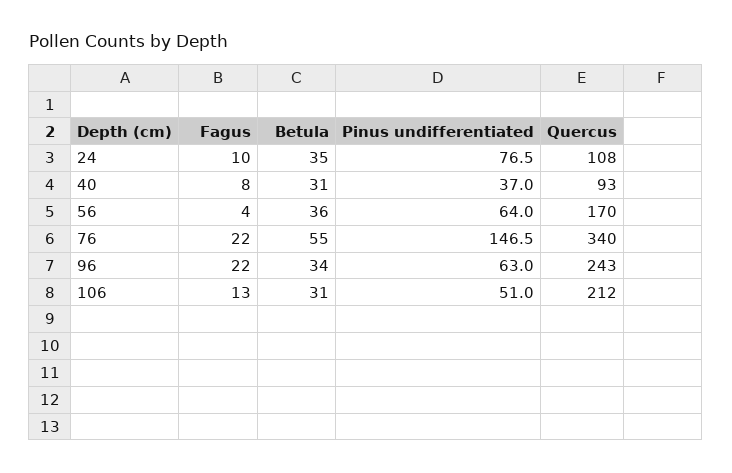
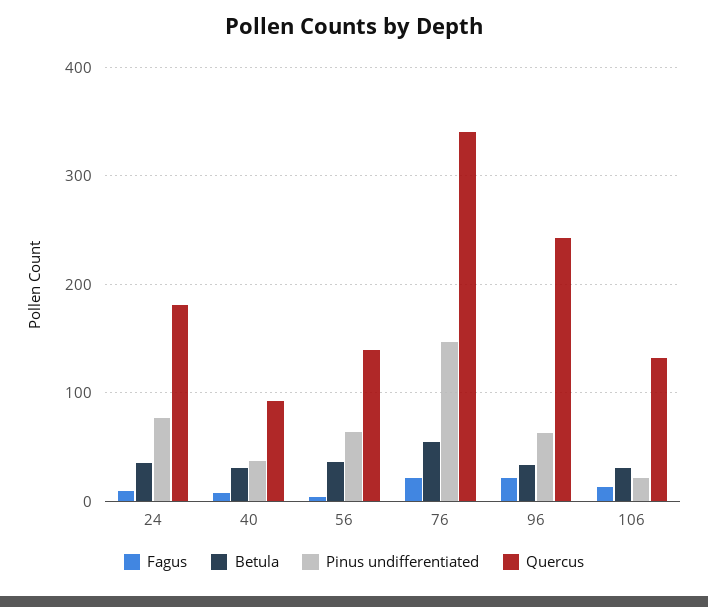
  {
    "Fagus": {
      "24": 10,
      "40": 8,
      "56": 4,
      "76": 22,
      "96": 22,
      "106": 13
    },
    "Betula": {
      "24": 35,
      "40": 31,
      "56": 36,
      "76": 55,
      "96": 34,
      "106": 31
    },
    "Pinus undifferentiated": {
      "24": 76.5,
      "40": 37,
      "56": 64,
      "76": 146.5,
      "96": 63,
-     "106": 51
+     "106": 20
    },
    "Quercus": {
-     "24": 108,
+     "24": 180,
      "40": 93,
-     "56": 170,
+     "56": 140,
      "76": 340,
      "96": 243,
-     "106": 212
+     "106": 130
    }
  }

